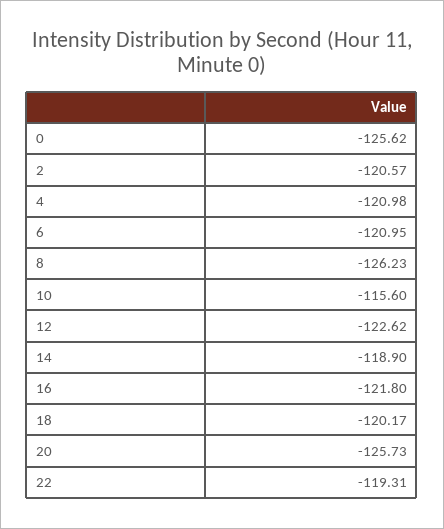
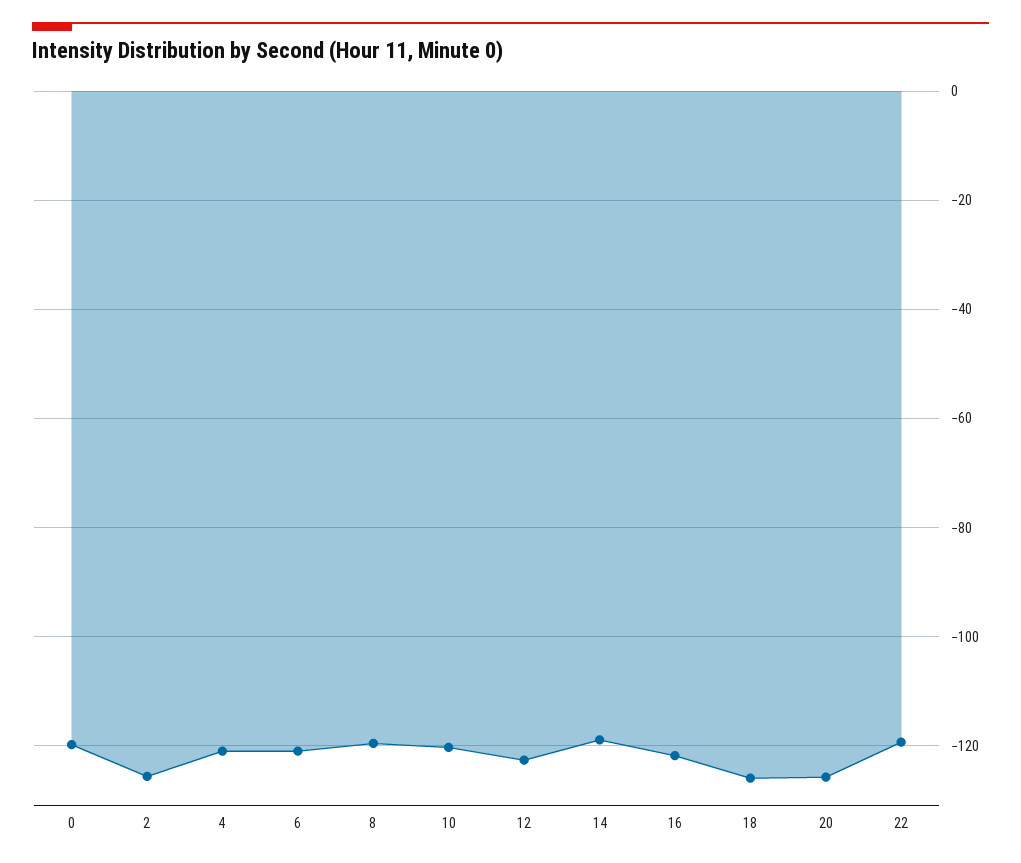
  {
-   "0": -125.62,
+   "0": -120,
-   "2": -120.57,
+   "2": -126,
    "4": -120.98,
    "6": -120.95,
-   "8": -126.23,
+   "8": -120,
-   "10": -115.6,
+   "10": -120,
    "12": -122.62,
    "14": -118.9,
    "16": -121.8,
-   "18": -120.17,
+   "18": -126,
    "20": -125.73,
    "22": -119.31
  }

